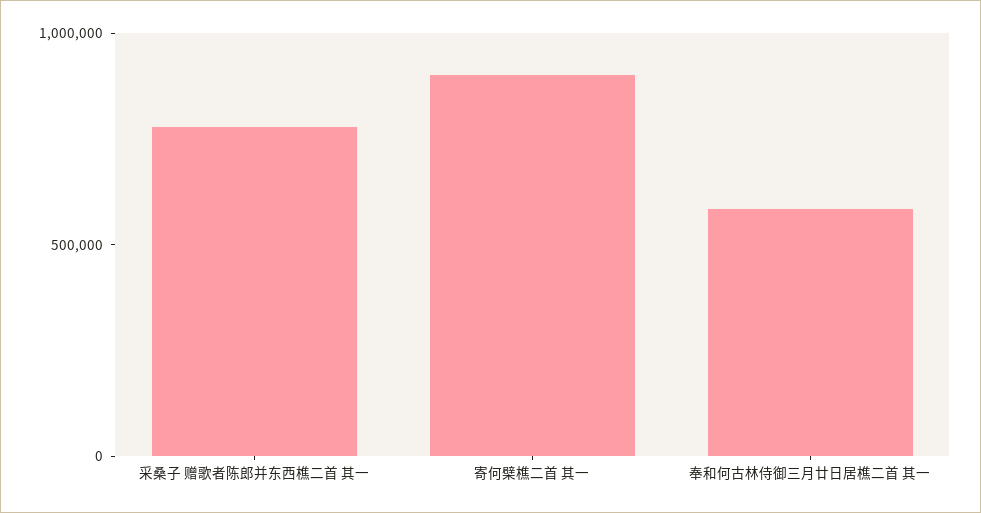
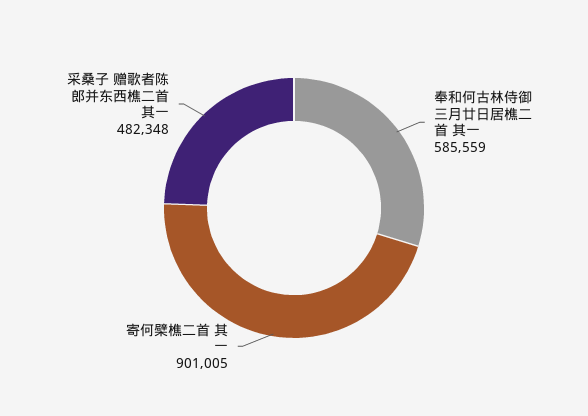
  {
-   "采桑子 赠歌者陈郎并东西樵二首 其一": 800000,
+   "采桑子 赠歌者陈郎并东西樵二首 其一": 482348,
    "寄何檗樵二首 其一": 901005,
    "奉和何古林侍御三月廿日居樵二首 其一": 585559
  }

